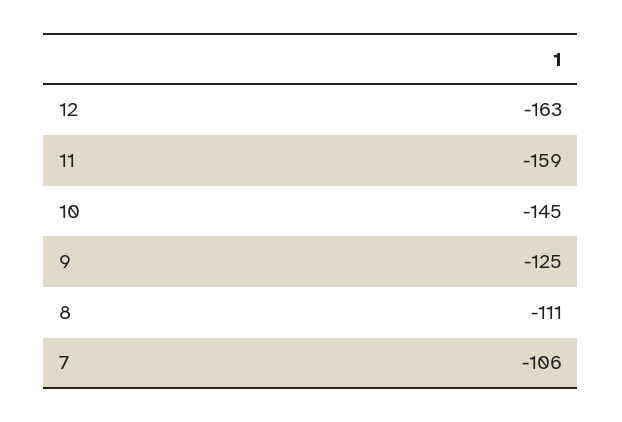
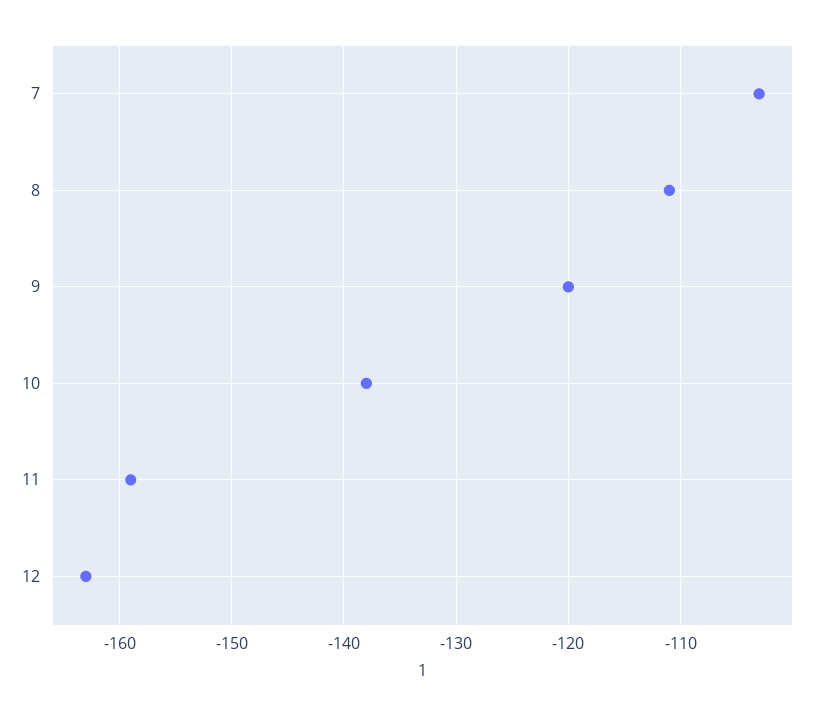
  {
    "12": -163,
    "11": -159,
-   "10": -145,
+   "10": -138,
-   "9": -125,
+   "9": -120,
    "8": -111,
-   "7": -106
+   "7": -103
  }

